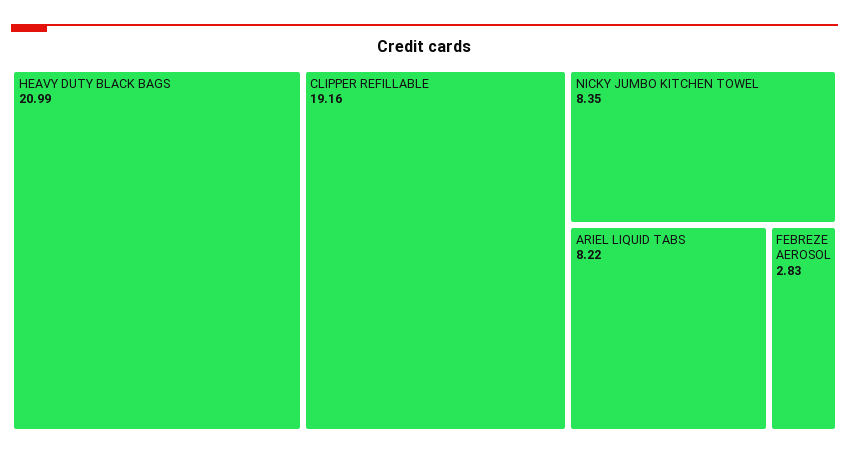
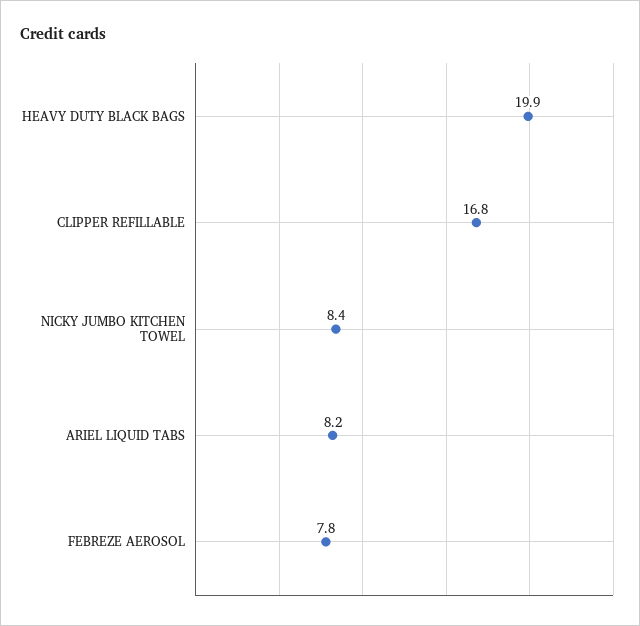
  {
-   "HEAVY DUTY BLACK BAGS": 20.99,
+   "HEAVY DUTY BLACK BAGS": 19.9,
-   "CLIPPER REFILLABLE": 19.16,
+   "CLIPPER REFILLABLE": 16.8,
    "NICKY JUMBO KITCHEN TOWEL": 8.35,
    "ARIEL LIQUID TABS": 8.22,
-   "FEBREZE AEROSOL": 2.83
+   "FEBREZE AEROSOL": 7.8
  }

